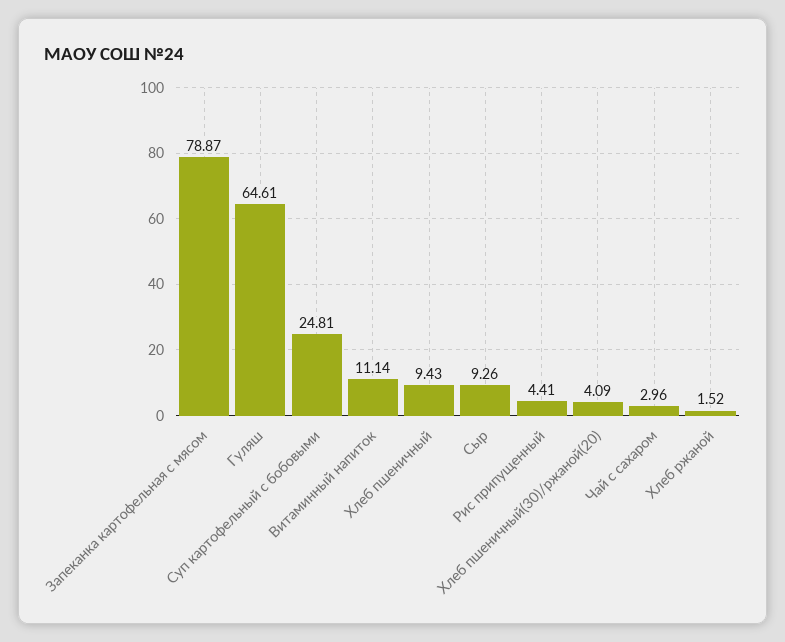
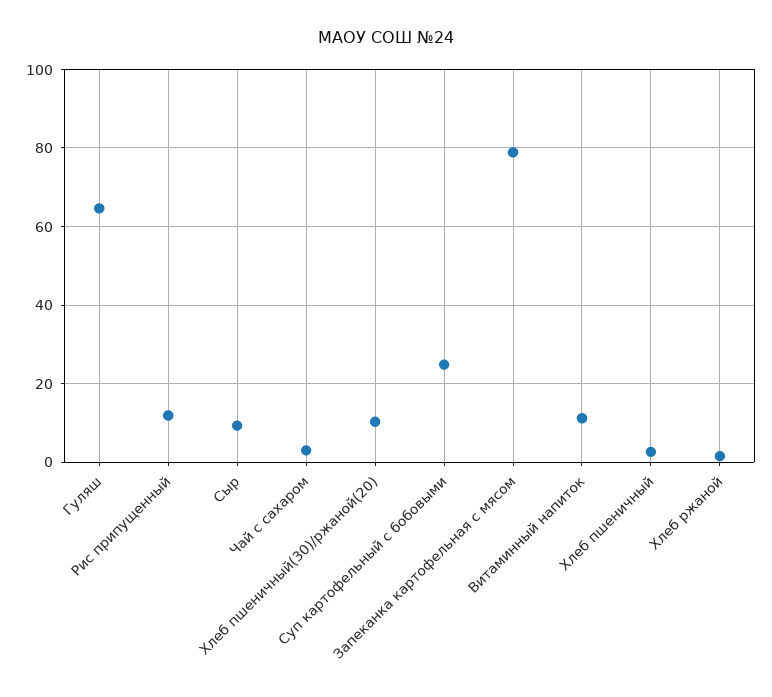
  {
    "Запеканка картофельная с мясом": 78.87,
    "Гуляш": 64.61,
    "Суп картофельный с бобовыми": 24.81,
    "Витаминный напиток": 11.14,
-   "Хлеб пшеничный": 9.43,
+   "Хлеб пшеничный": 2,
    "Сыр": 9.26,
-   "Рис припущенный": 4.41,
+   "Рис припущенный": 12,
-   "Хлеб пшеничный(30)/ржаной(20)": 4.09,
+   "Хлеб пшеничный(30)/ржаной(20)": 10,
    "Чай с сахаром": 2.96,
    "Хлеб ржаной": 1.52
  }

